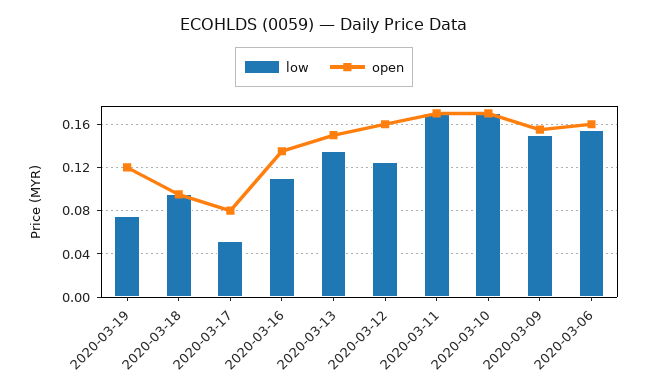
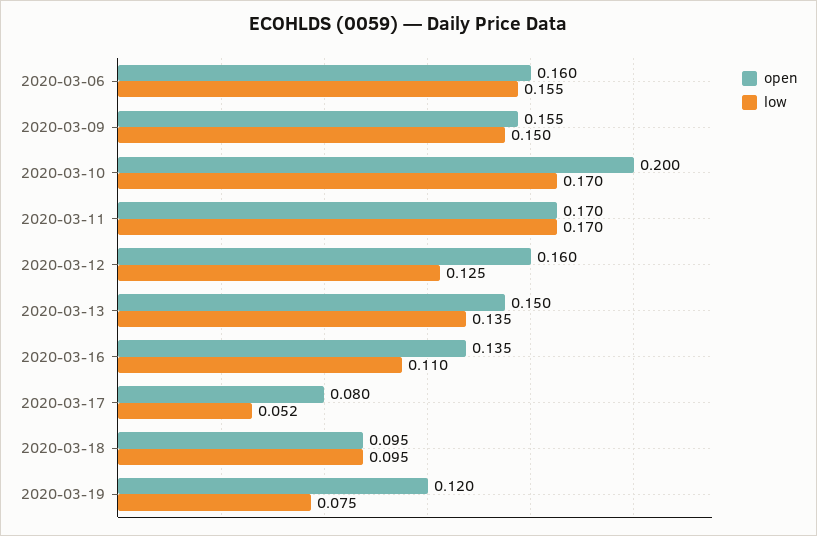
  {
    "low": {
      "2020-03-19": 0.075,
      "2020-03-18": 0.095,
      "2020-03-17": 0.052,
      "2020-03-16": 0.11,
      "2020-03-13": 0.135,
      "2020-03-12": 0.125,
      "2020-03-11": 0.17,
      "2020-03-10": 0.17,
      "2020-03-09": 0.15,
      "2020-03-06": 0.155
    },
    "open": {
      "2020-03-19": 0.12,
      "2020-03-18": 0.095,
      "2020-03-17": 0.08,
      "2020-03-16": 0.135,
      "2020-03-13": 0.15,
      "2020-03-12": 0.16,
      "2020-03-11": 0.17,
-     "2020-03-10": 0.17,
+     "2020-03-10": 0.2,
      "2020-03-09": 0.155,
      "2020-03-06": 0.16
    }
  }

